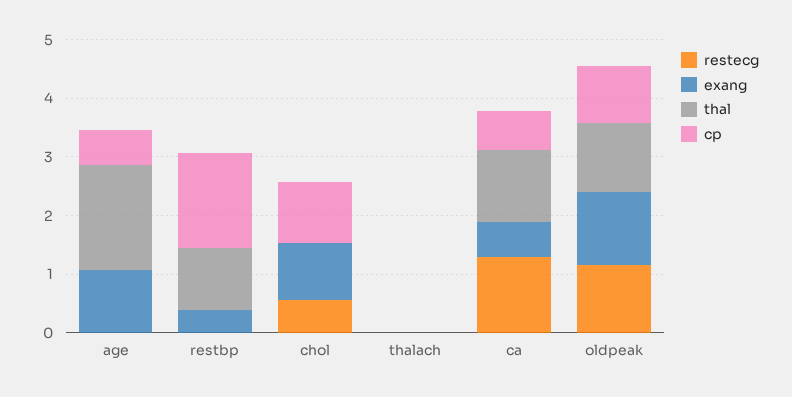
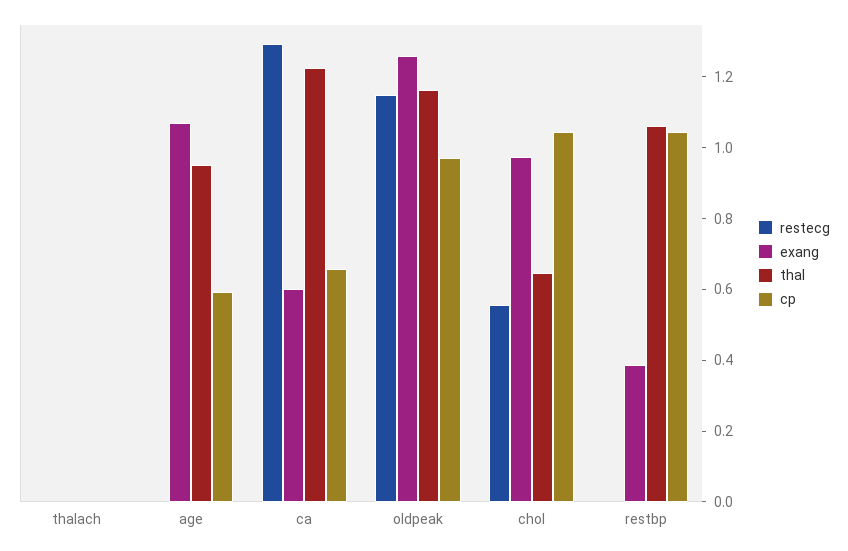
  {
    "restecg": {
      "age": 0,
      "restbp": 0,
      "chol": 0.55,
      "thalach": 0,
      "ca": 1.3,
      "oldpeak": 1.15
    },
    "exang": {
      "age": 1.05,
      "restbp": 0.4,
      "chol": 0.95,
      "thalach": 0,
      "ca": 0.6,
      "oldpeak": 1.25
    },
    "thal": {
-     "age": 1.8,
+     "age": 0.95,
      "restbp": 1.05,
-     "chol": 0,
+     "chol": 0.65,
      "thalach": 0,
      "ca": 1.25,
      "oldpeak": 1.15
    },
    "cp": {
      "age": 0.6,
-     "restbp": 1.6,
+     "restbp": 1.05,
      "chol": 1.05,
      "thalach": 0,
      "ca": 0.65,
      "oldpeak": 0.95
    }
  }

